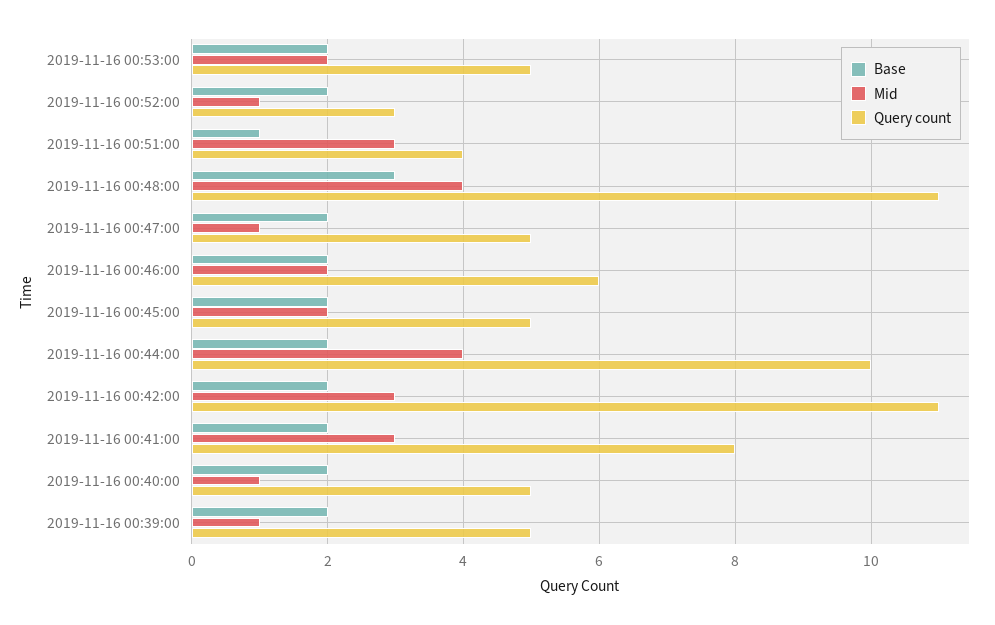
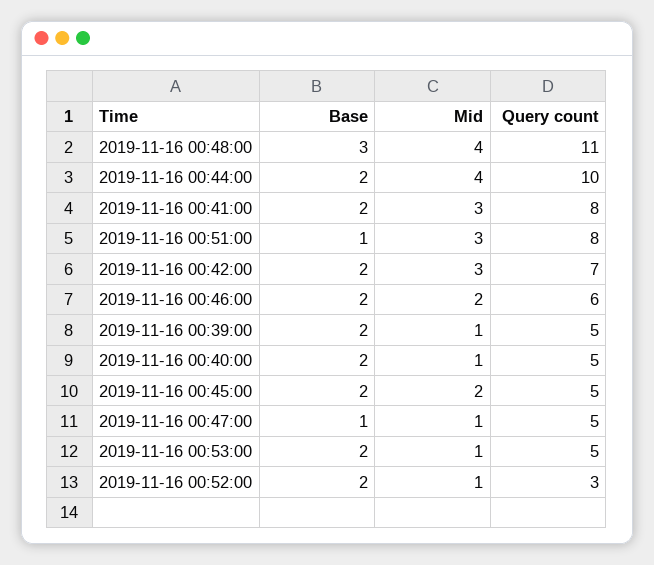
  {
    "Base": {
      "2019-11-16 00:53:00": 2,
      "2019-11-16 00:52:00": 2,
      "2019-11-16 00:51:00": 1,
      "2019-11-16 00:48:00": 3,
-     "2019-11-16 00:47:00": 2,
+     "2019-11-16 00:47:00": 1,
      "2019-11-16 00:46:00": 2,
      "2019-11-16 00:45:00": 2,
      "2019-11-16 00:44:00": 2,
      "2019-11-16 00:42:00": 2,
      "2019-11-16 00:41:00": 2,
      "2019-11-16 00:40:00": 2,
      "2019-11-16 00:39:00": 2
    },
    "Mid": {
-     "2019-11-16 00:53:00": 2,
+     "2019-11-16 00:53:00": 1,
      "2019-11-16 00:52:00": 1,
      "2019-11-16 00:51:00": 3,
      "2019-11-16 00:48:00": 4,
      "2019-11-16 00:47:00": 1,
      "2019-11-16 00:46:00": 2,
      "2019-11-16 00:45:00": 2,
      "2019-11-16 00:44:00": 4,
      "2019-11-16 00:42:00": 3,
      "2019-11-16 00:41:00": 3,
      "2019-11-16 00:40:00": 1,
      "2019-11-16 00:39:00": 1
    },
    "Query count": {
      "2019-11-16 00:53:00": 5,
      "2019-11-16 00:52:00": 3,
-     "2019-11-16 00:51:00": 4,
+     "2019-11-16 00:51:00": 8,
      "2019-11-16 00:48:00": 11,
      "2019-11-16 00:47:00": 5,
      "2019-11-16 00:46:00": 6,
      "2019-11-16 00:45:00": 5,
      "2019-11-16 00:44:00": 10,
-     "2019-11-16 00:42:00": 11,
+     "2019-11-16 00:42:00": 7,
      "2019-11-16 00:41:00": 8,
      "2019-11-16 00:40:00": 5,
      "2019-11-16 00:39:00": 5
    }
  }

